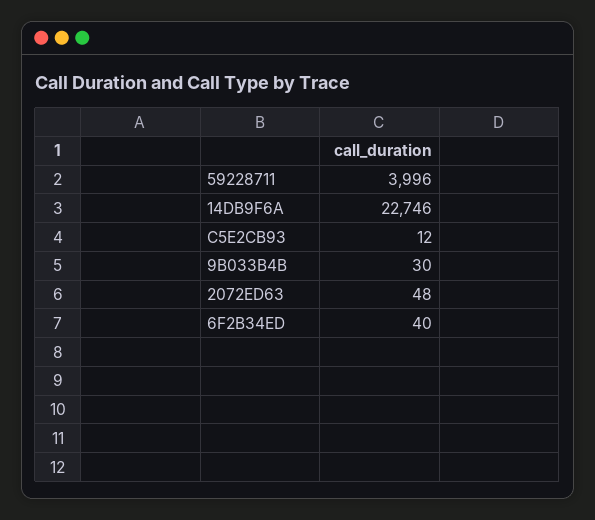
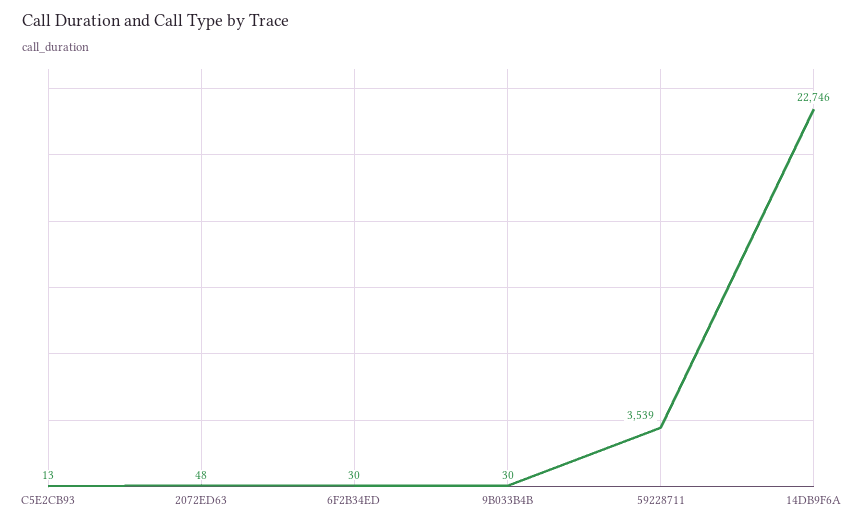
  {
-   "59228711": 3996,
+   "59228711": 3539,
    "14DB9F6A": 22746,
-   "C5E2CB93": 12,
+   "C5E2CB93": 13,
    "9B033B4B": 30,
    "2072ED63": 48,
-   "6F2B34ED": 40
+   "6F2B34ED": 30
  }

